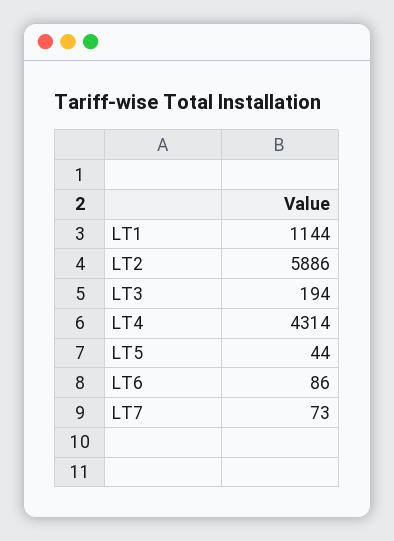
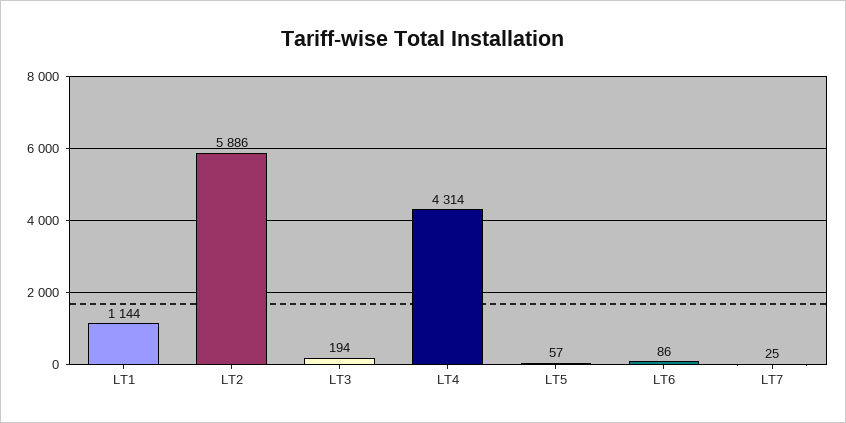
  {
    "LT1": 1144,
    "LT2": 5886,
    "LT3": 194,
    "LT4": 4314,
-   "LT5": 44,
+   "LT5": 57,
    "LT6": 86,
-   "LT7": 73
+   "LT7": 25
  }

